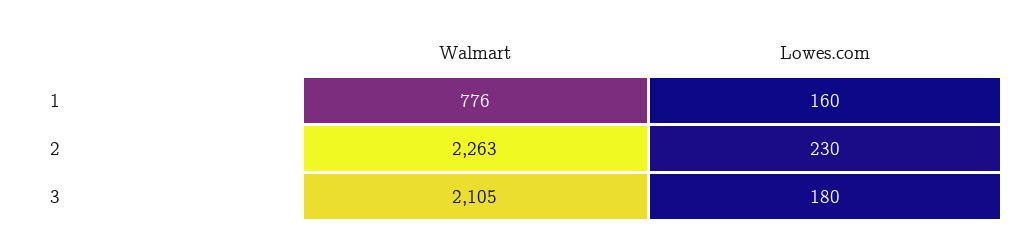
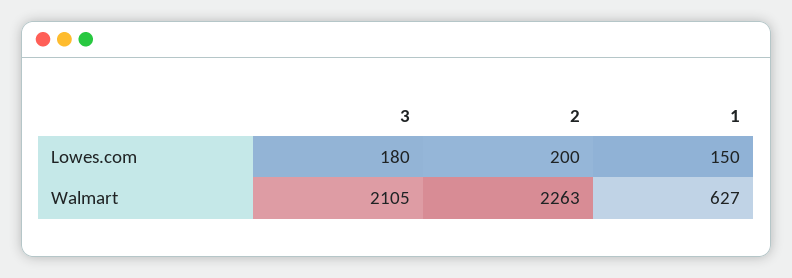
  {
    "Walmart": {
-     "1": 776,
+     "1": 627,
      "2": 2263,
      "3": 2105
    },
    "Lowes.com": {
-     "1": 160,
+     "1": 150,
-     "2": 230,
+     "2": 200,
      "3": 180
    }
  }

